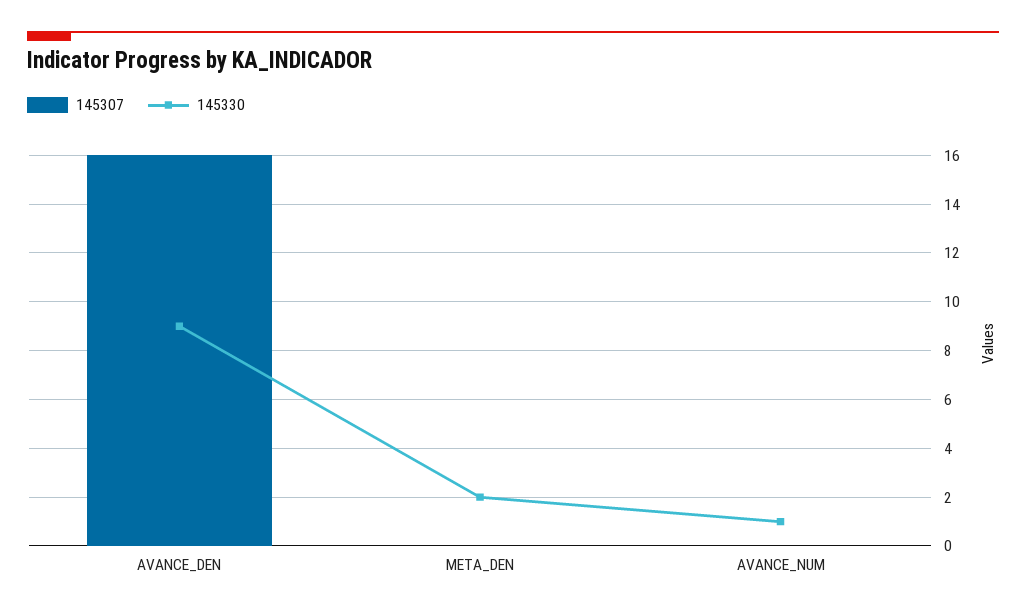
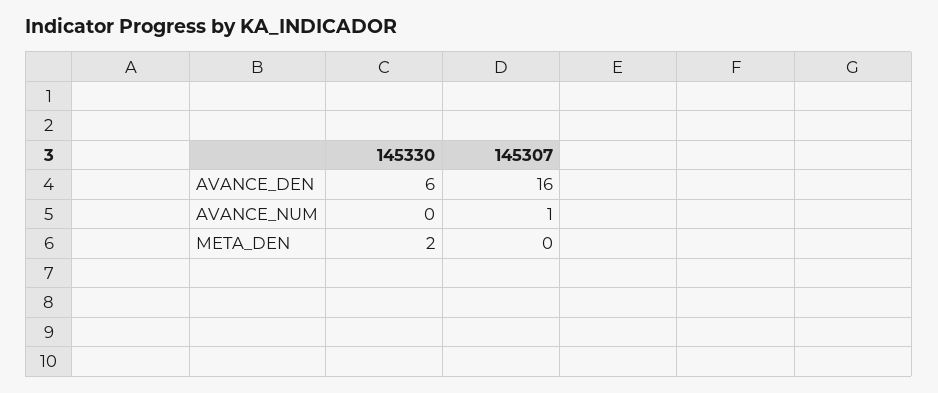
  {
    "145307": {
      "AVANCE_DEN": 16,
      "META_DEN": 0,
-     "AVANCE_NUM": 0
+     "AVANCE_NUM": 1
    },
    "145330": {
-     "AVANCE_DEN": 9,
+     "AVANCE_DEN": 6,
      "META_DEN": 2,
-     "AVANCE_NUM": 1
+     "AVANCE_NUM": 0
    }
  }

